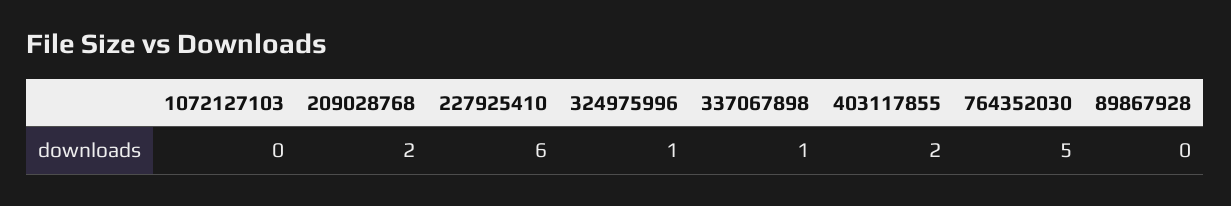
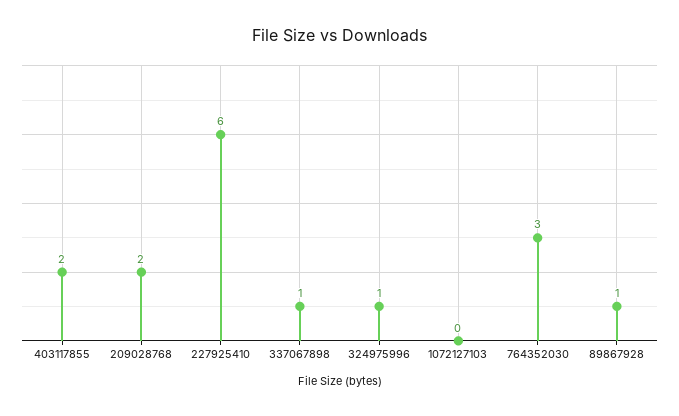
  {
    "1072127103": 0,
    "209028768": 2,
    "227925410": 6,
    "324975996": 1,
    "337067898": 1,
    "403117855": 2,
-   "764352030": 5,
+   "764352030": 3,
-   "89867928": 0
+   "89867928": 1
  }

